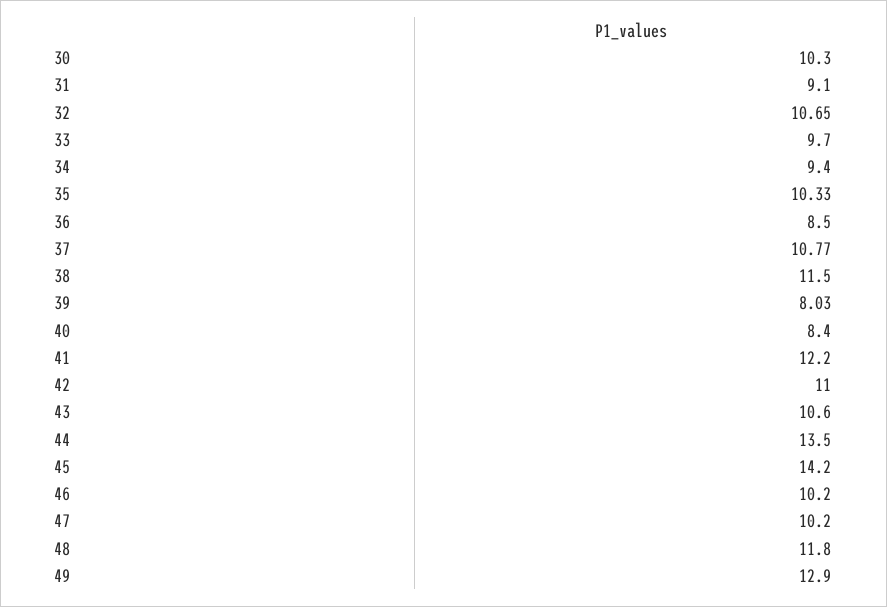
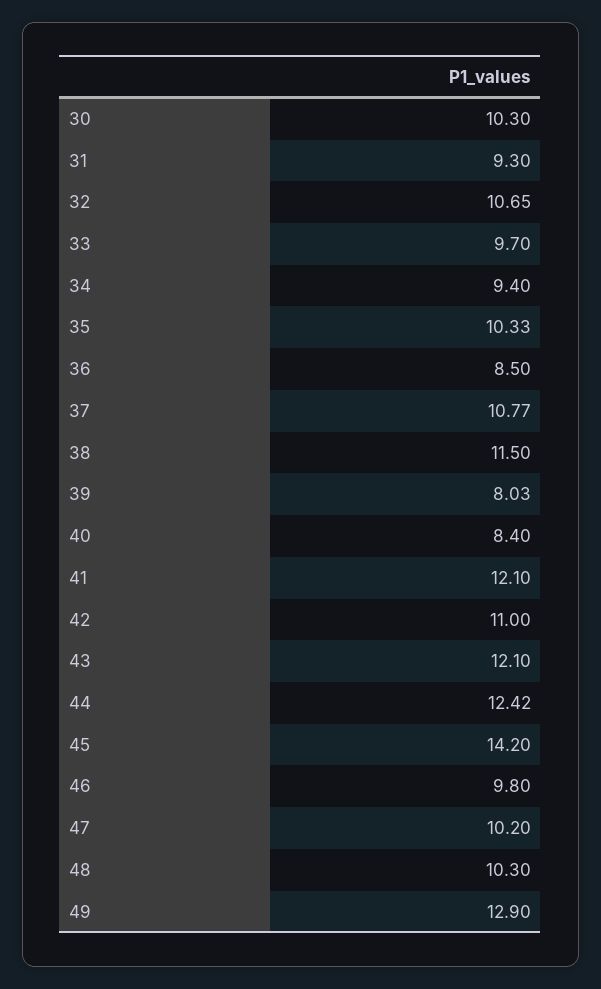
  {
    "30": 10.3,
-   "31": 9.1,
+   "31": 9.3,
    "32": 10.65,
    "33": 9.7,
    "34": 9.4,
    "35": 10.33,
    "36": 8.5,
    "37": 10.77,
    "38": 11.5,
    "39": 8.03,
    "40": 8.4,
-   "41": 12.2,
+   "41": 12.1,
    "42": 11,
-   "43": 10.6,
+   "43": 12.1,
-   "44": 13.5,
+   "44": 12.42,
    "45": 14.2,
-   "46": 10.2,
+   "46": 9.8,
    "47": 10.2,
-   "48": 11.8,
+   "48": 10.3,
    "49": 12.9
  }

